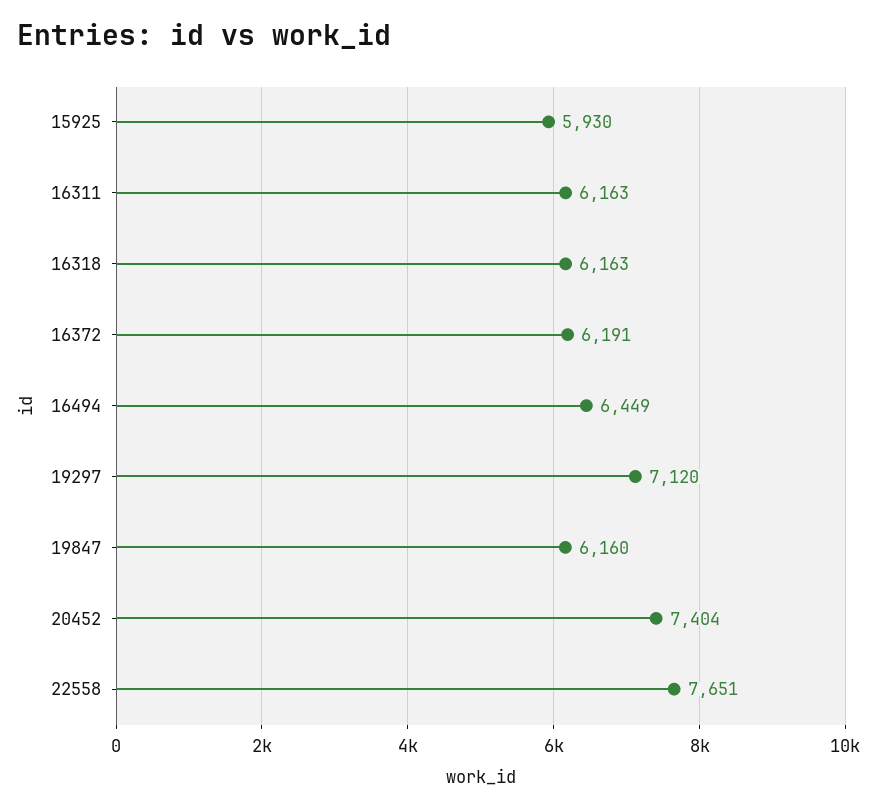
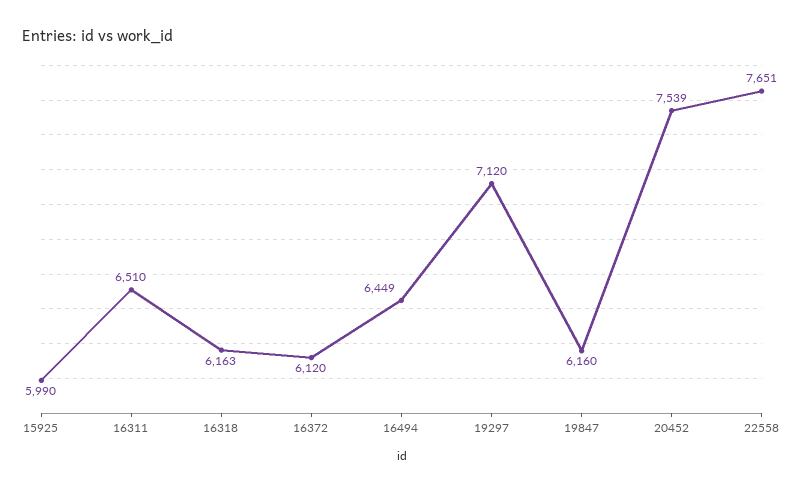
  {
-   "15925": 5930,
+   "15925": 5990,
-   "16311": 6163,
+   "16311": 6510,
    "16318": 6163,
-   "16372": 6191,
+   "16372": 6120,
    "16494": 6449,
    "19297": 7120,
    "19847": 6160,
-   "20452": 7404,
+   "20452": 7539,
    "22558": 7651
  }

